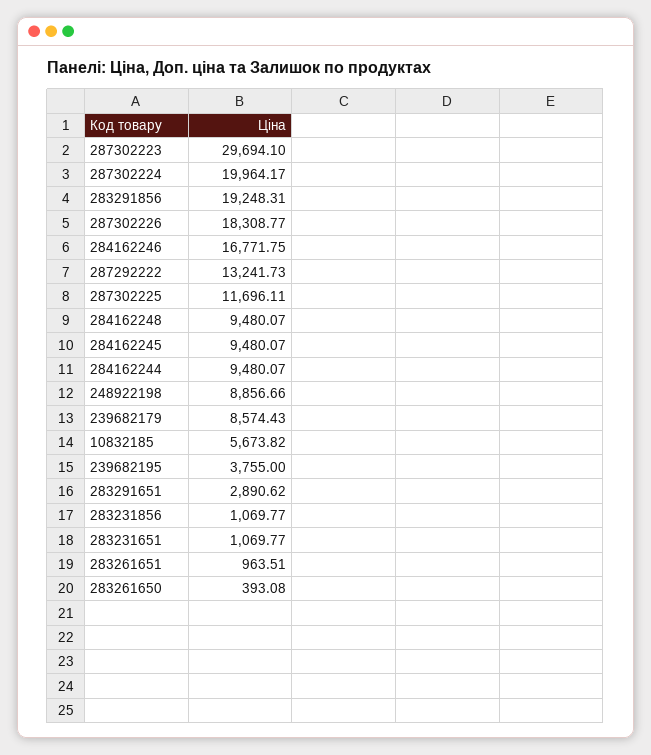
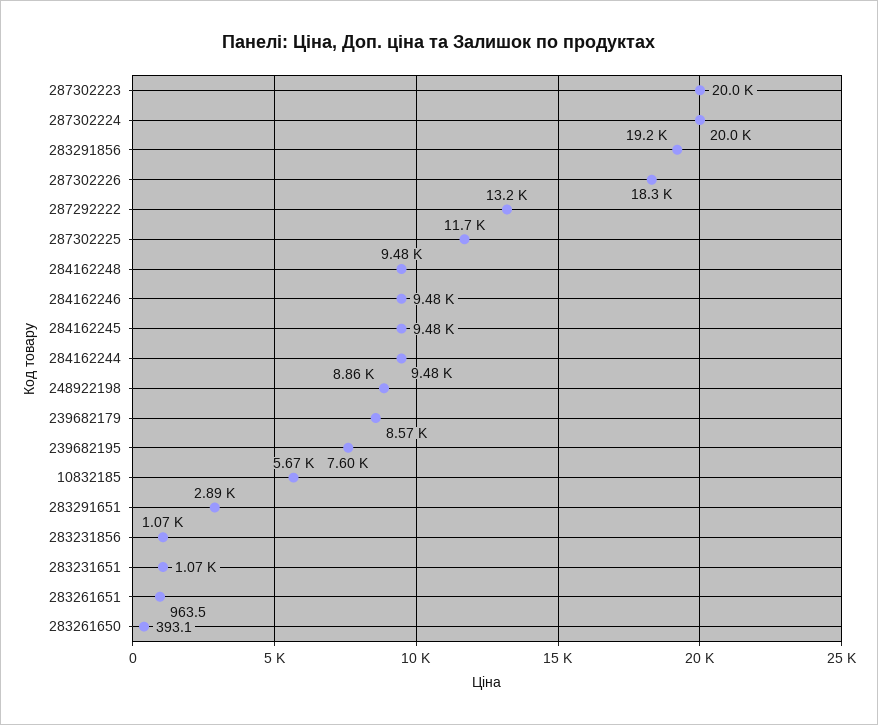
  {
-   "287302223": 29694.1,
+   "287302223": 20000,
    "287302224": 19964.17,
    "283291856": 19248.31,
    "287302226": 18308.77,
-   "284162246": 16771.75,
+   "284162246": 9480,
    "287292222": 13241.73,
    "287302225": 11696.11,
    "284162248": 9480.07,
    "284162245": 9480.07,
    "284162244": 9480.07,
    "248922198": 8856.66,
    "239682179": 8574.43,
    "10832185": 5673.82,
-   "239682195": 3755,
+   "239682195": 7600,
    "283291651": 2890.62,
    "283231856": 1069.77,
    "283231651": 1069.77,
    "283261651": 963.51,
    "283261650": 393.08
  }

